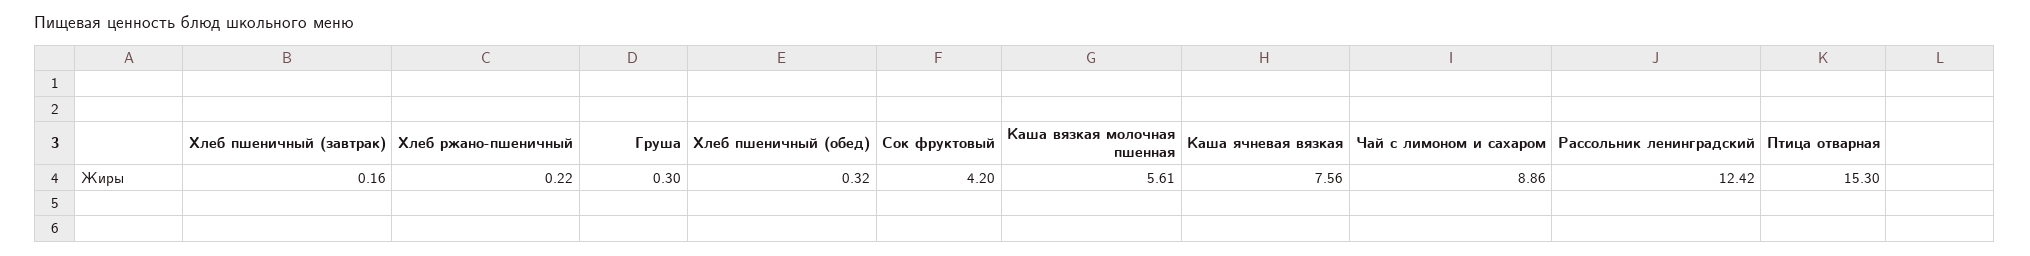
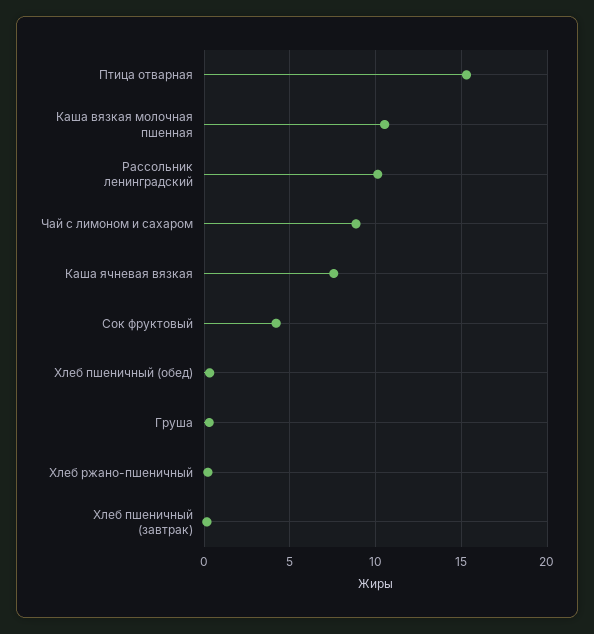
  {
    "Хлеб пшеничный (завтрак)": 0.16,
    "Хлеб ржано-пшеничный": 0.22,
    "Груша": 0.3,
    "Хлеб пшеничный (обед)": 0.32,
    "Сок фруктовый": 4.2,
-   "Каша вязкая молочная пшенная": 5.61,
+   "Каша вязкая молочная пшенная": 10.5,
    "Каша ячневая вязкая": 7.56,
    "Чай с лимоном и сахаром": 8.86,
-   "Рассольник ленинградский": 12.42,
+   "Рассольник ленинградский": 10,
    "Птица отварная": 15.3
  }

